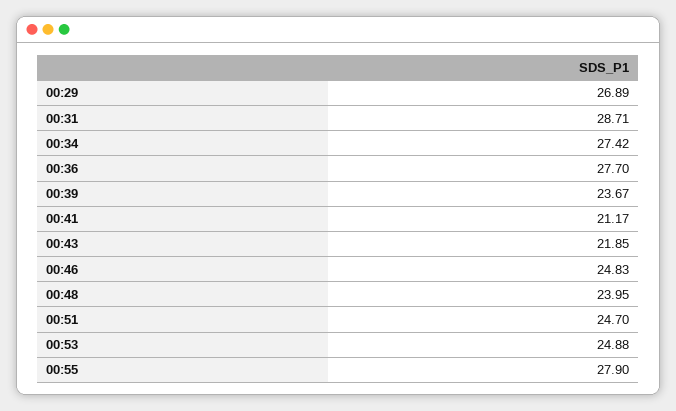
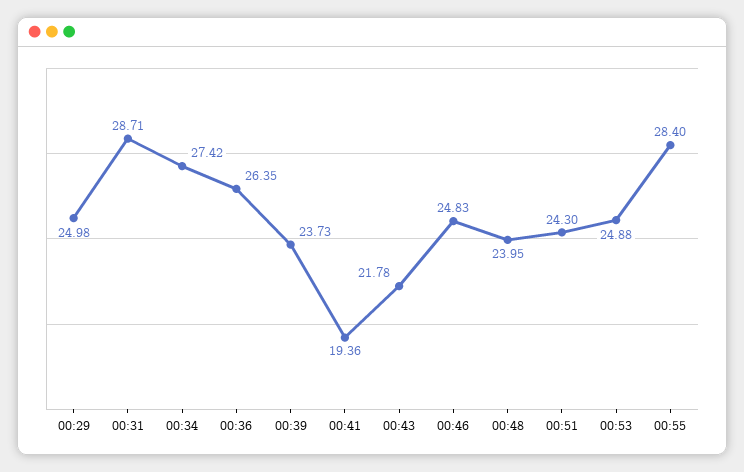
  {
-   "00:29": 26.89,
+   "00:29": 24.98,
    "00:31": 28.71,
    "00:34": 27.42,
-   "00:36": 27.7,
+   "00:36": 26.35,
-   "00:39": 23.67,
+   "00:39": 23.73,
-   "00:41": 21.17,
+   "00:41": 19.36,
-   "00:43": 21.85,
+   "00:43": 21.78,
    "00:46": 24.83,
    "00:48": 23.95,
-   "00:51": 24.7,
+   "00:51": 24.3,
    "00:53": 24.88,
-   "00:55": 27.9
+   "00:55": 28.4
  }

